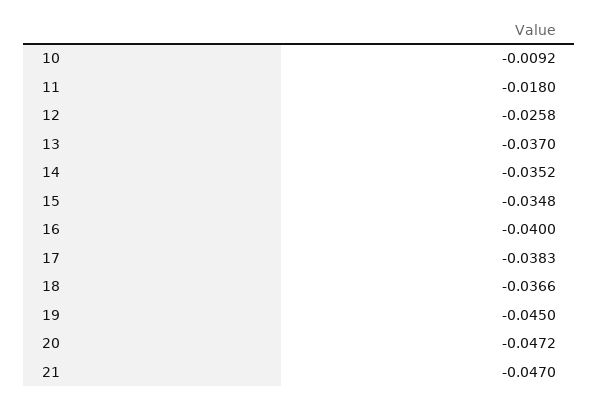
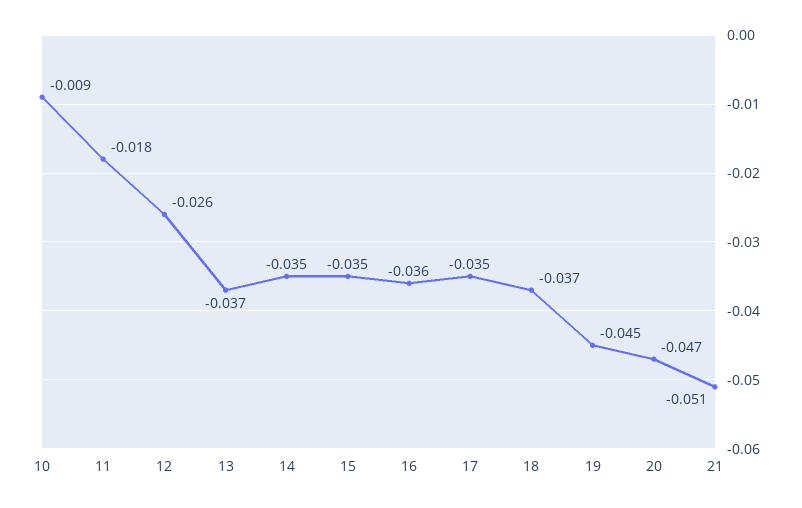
  {
    "10": -0.0092,
    "11": -0.018,
    "12": -0.0258,
    "13": -0.037,
    "14": -0.0352,
    "15": -0.0348,
-   "16": -0.04,
+   "16": -0.036,
-   "17": -0.0383,
+   "17": -0.035,
    "18": -0.0366,
    "19": -0.045,
    "20": -0.0472,
-   "21": -0.047
+   "21": -0.051
  }

